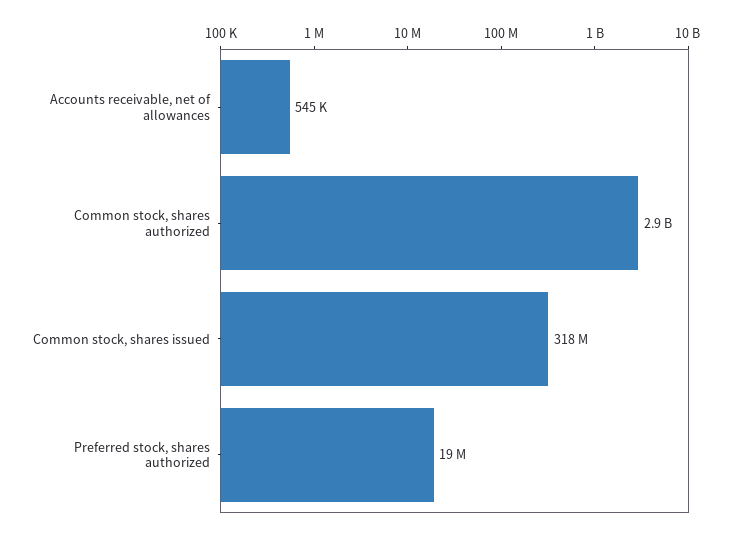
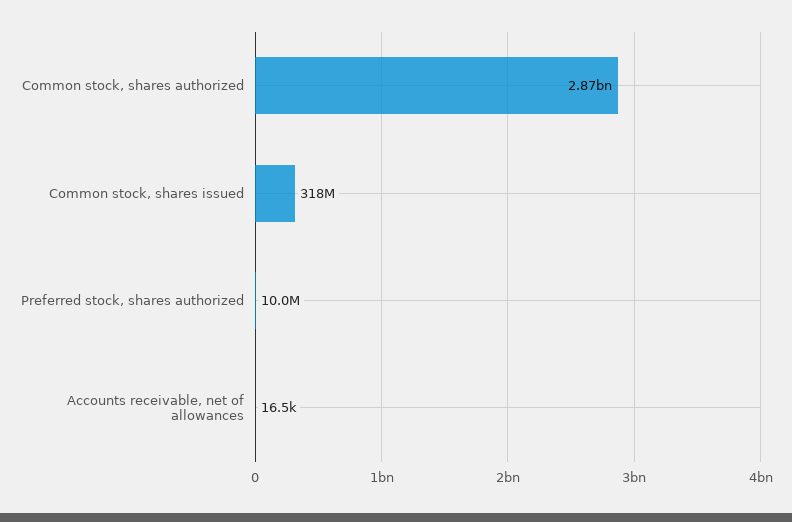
  {
-   "Accounts receivable, net of allowances": 545000,
+   "Accounts receivable, net of allowances": 16500,
    "Common stock, shares authorized": 2870000000,
    "Common stock, shares issued": 318000000,
-   "Preferred stock, shares authorized": 19000000
+   "Preferred stock, shares authorized": 10000000
  }

